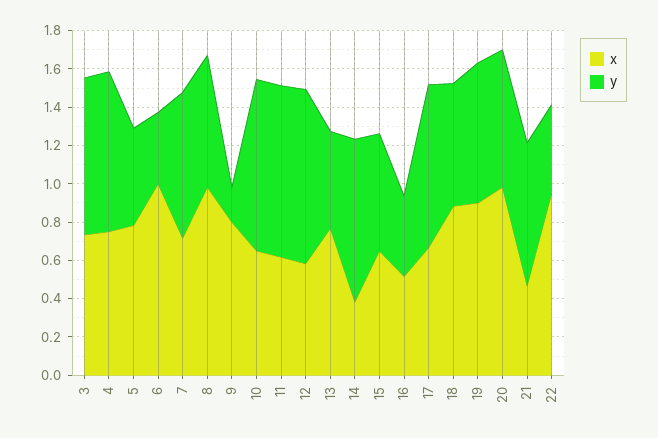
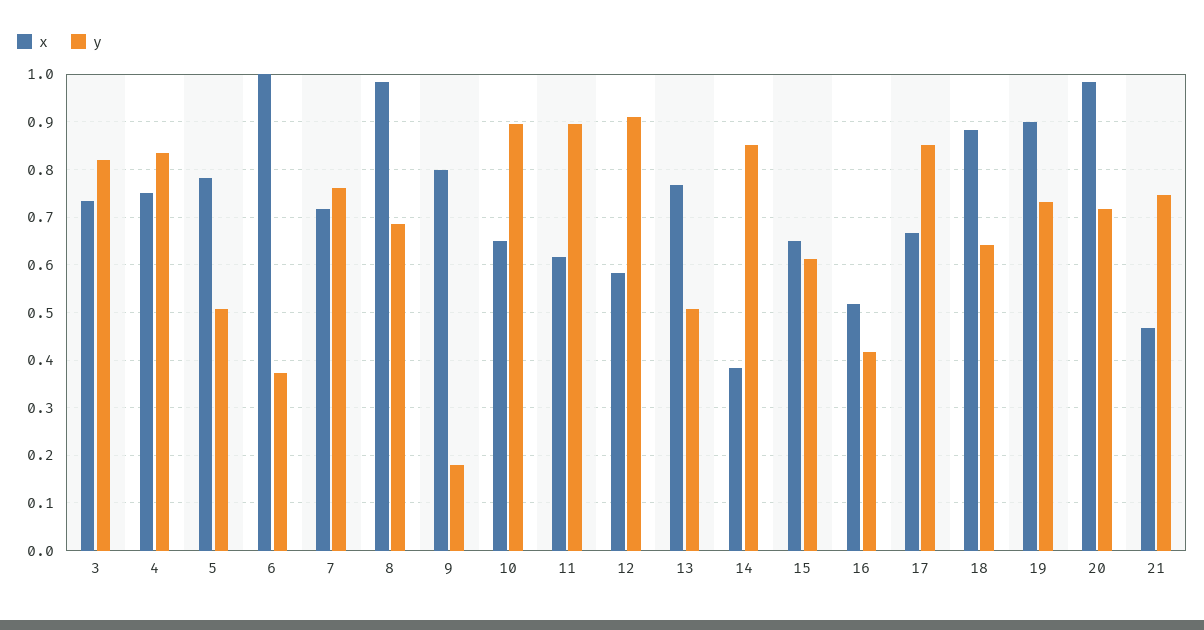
  {
    "x": {
      "3": 0.74,
      "4": 0.76,
      "5": 0.78,
      "6": 1,
      "7": 0.72,
      "8": 0.98,
      "9": 0.8,
      "10": 0.66,
      "11": 0.62,
      "12": 0.58,
      "13": 0.76,
      "14": 0.38,
      "15": 0.66,
      "16": 0.52,
      "17": 0.66,
      "18": 0.88,
      "19": 0.9,
      "20": 0.98,
-     "21": 0.46,
+     "21": 0.46
-     "22": 0.95
    },
    "y": {
      "3": 0.82,
      "4": 0.84,
      "5": 0.5,
      "6": 0.38,
      "7": 0.76,
      "8": 0.68,
      "9": 0.18,
      "10": 0.9,
      "11": 0.9,
      "12": 0.92,
      "13": 0.5,
      "14": 0.86,
      "15": 0.62,
      "16": 0.42,
      "17": 0.86,
      "18": 0.64,
      "19": 0.74,
      "20": 0.72,
-     "21": 0.74,
+     "21": 0.74
-     "22": 0.45
    }
  }

